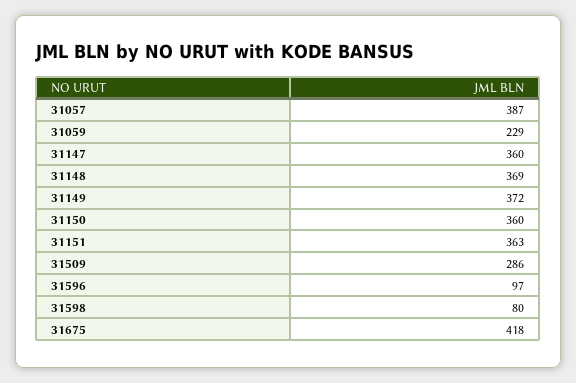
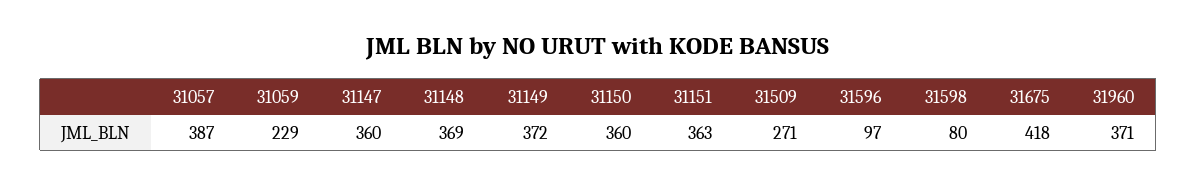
  {
    "31057": 387,
    "31059": 229,
    "31147": 360,
    "31148": 369,
    "31149": 372,
    "31150": 360,
    "31151": 363,
-   "31509": 286,
+   "31509": 271,
    "31596": 97,
    "31598": 80,
-   "31675": 418
+   "31675": 418,
+   "31960": 371
  }

